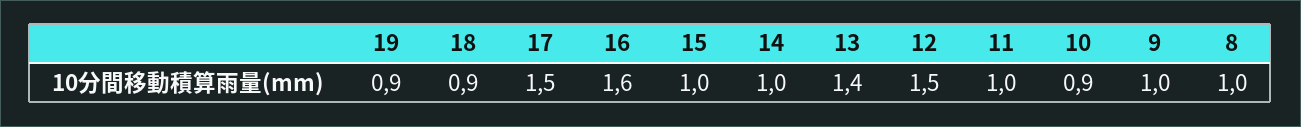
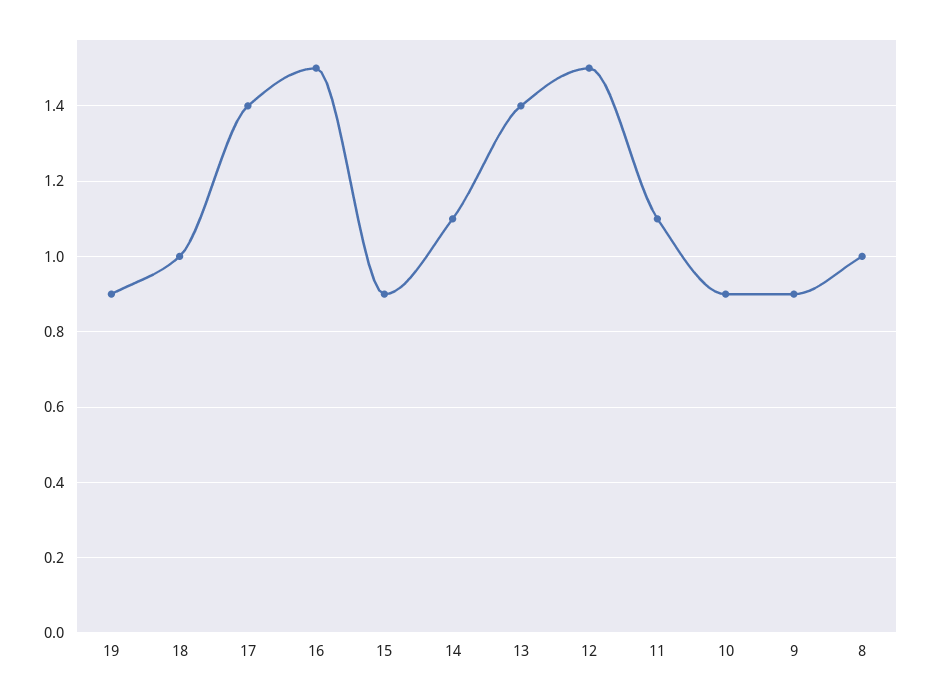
  {
    "19": 0.9,
-   "18": 0.9,
+   "18": 1,
-   "17": 1.5,
+   "17": 1.4,
-   "16": 1.6,
+   "16": 1.5,
-   "15": 1,
+   "15": 0.9,
-   "14": 1,
+   "14": 1.1,
    "13": 1.4,
    "12": 1.5,
-   "11": 1,
+   "11": 1.1,
    "10": 0.9,
-   "9": 1,
+   "9": 0.9,
    "8": 1
  }

